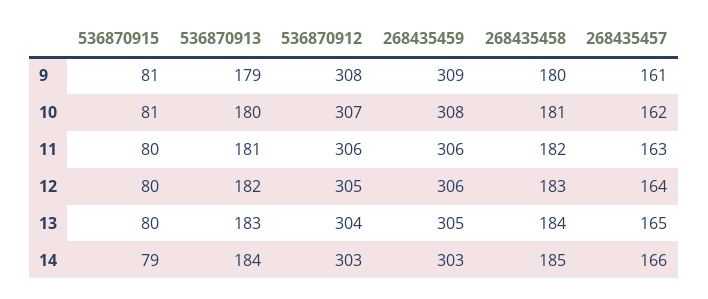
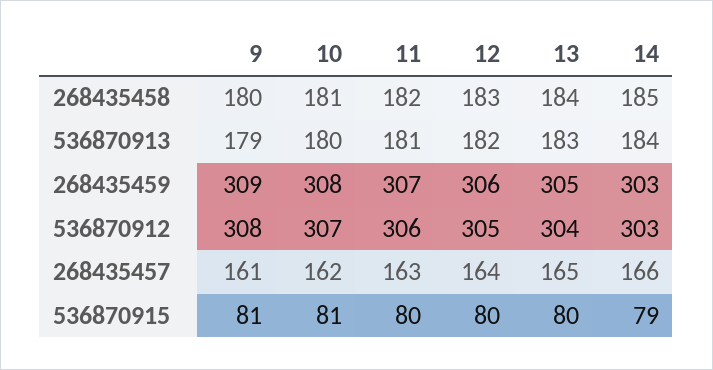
  {
    "536870915": {
      "9": 81,
      "10": 81,
      "11": 80,
      "12": 80,
      "13": 80,
      "14": 79
    },
    "536870913": {
      "9": 179,
      "10": 180,
      "11": 181,
      "12": 182,
      "13": 183,
      "14": 184
    },
    "536870912": {
      "9": 308,
      "10": 307,
      "11": 306,
      "12": 305,
      "13": 304,
      "14": 303
    },
    "268435459": {
      "9": 309,
      "10": 308,
-     "11": 306,
+     "11": 307,
      "12": 306,
      "13": 305,
      "14": 303
    },
    "268435458": {
      "9": 180,
      "10": 181,
      "11": 182,
      "12": 183,
      "13": 184,
      "14": 185
    },
    "268435457": {
      "9": 161,
      "10": 162,
      "11": 163,
      "12": 164,
      "13": 165,
      "14": 166
    }
  }

